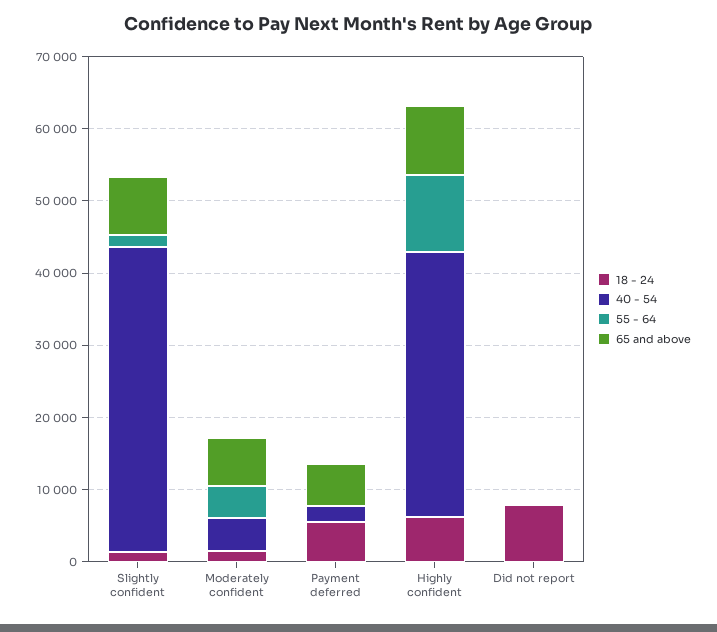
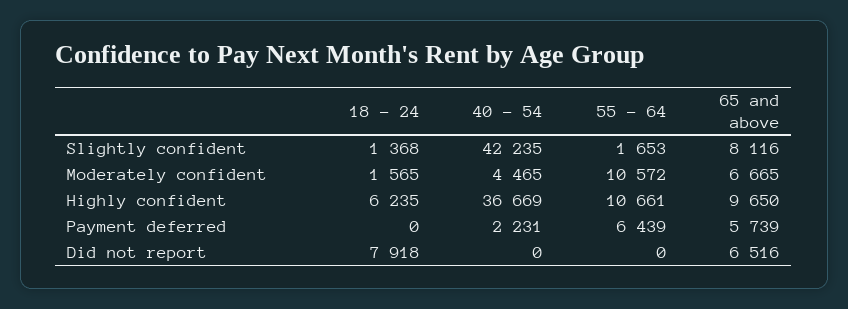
  {
    "18 - 24": {
      "Slightly confident": 1368,
      "Moderately confident": 1565,
-     "Payment deferred": 6000,
+     "Payment deferred": 0,
      "Highly confident": 6235,
      "Did not report": 7918
    },
    "40 - 54": {
      "Slightly confident": 42235,
      "Moderately confident": 4465,
      "Payment deferred": 2231,
      "Highly confident": 36669,
      "Did not report": 0
    },
    "55 - 64": {
      "Slightly confident": 1653,
-     "Moderately confident": 4000,
+     "Moderately confident": 10572,
-     "Payment deferred": 0,
+     "Payment deferred": 6439,
      "Highly confident": 10661,
      "Did not report": 0
    },
    "65 and above": {
      "Slightly confident": 8116,
      "Moderately confident": 6665,
      "Payment deferred": 5739,
      "Highly confident": 9650,
-     "Did not report": 0
+     "Did not report": 6516
    }
  }

